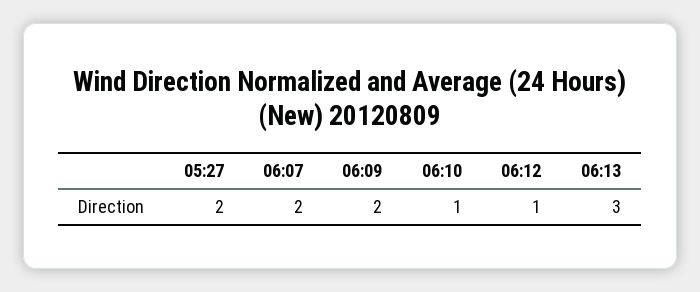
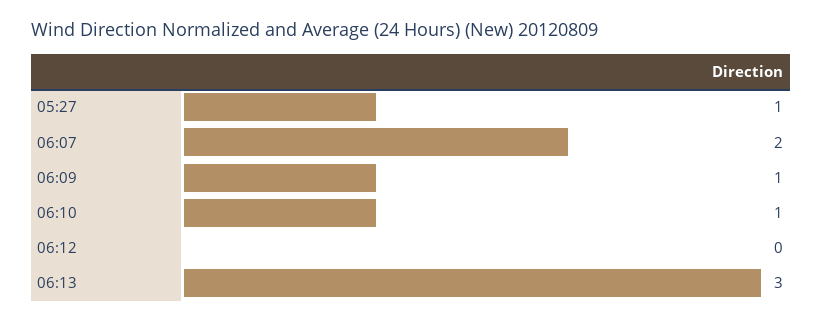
  {
-   "05:27": 2,
+   "05:27": 1,
    "06:07": 2,
-   "06:09": 2,
+   "06:09": 1,
    "06:10": 1,
-   "06:12": 1,
+   "06:12": 0,
    "06:13": 3
  }

